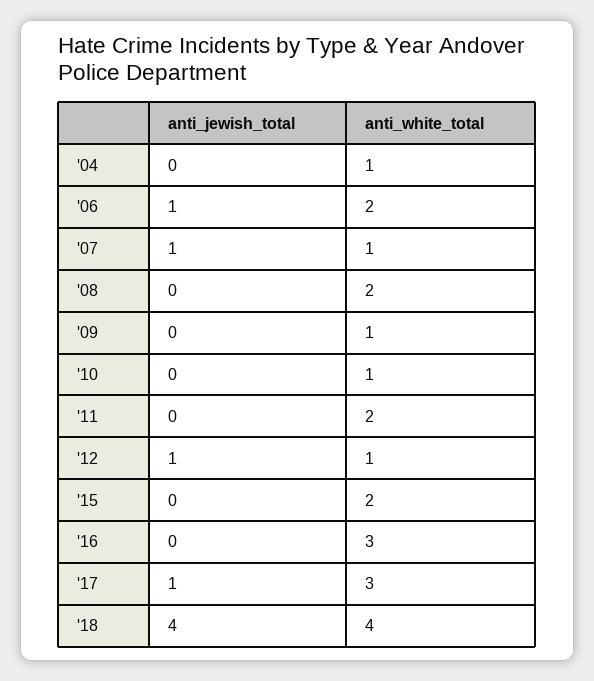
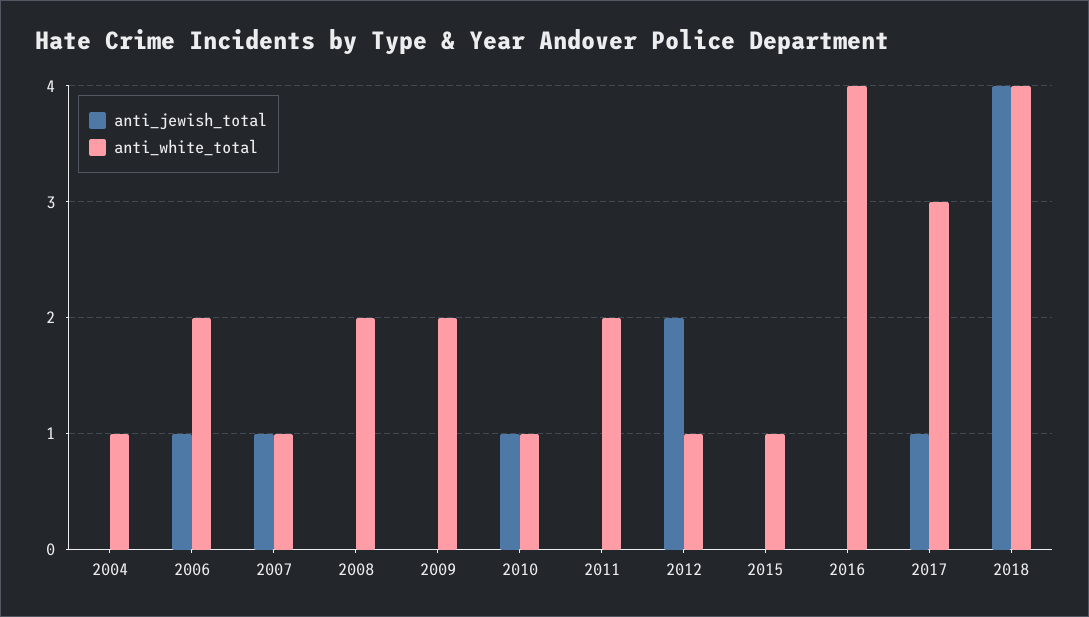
  {
    "anti_jewish_total": {
      "'04": 0,
      "'06": 1,
      "'07": 1,
      "'08": 0,
      "'09": 0,
-     "'10": 0,
+     "'10": 1,
      "'11": 0,
-     "'12": 1,
+     "'12": 2,
      "'15": 0,
      "'16": 0,
      "'17": 1,
      "'18": 4
    },
    "anti_white_total": {
      "'04": 1,
      "'06": 2,
      "'07": 1,
      "'08": 2,
-     "'09": 1,
+     "'09": 2,
      "'10": 1,
      "'11": 2,
      "'12": 1,
-     "'15": 2,
+     "'15": 1,
-     "'16": 3,
+     "'16": 4,
      "'17": 3,
      "'18": 4
    }
  }

